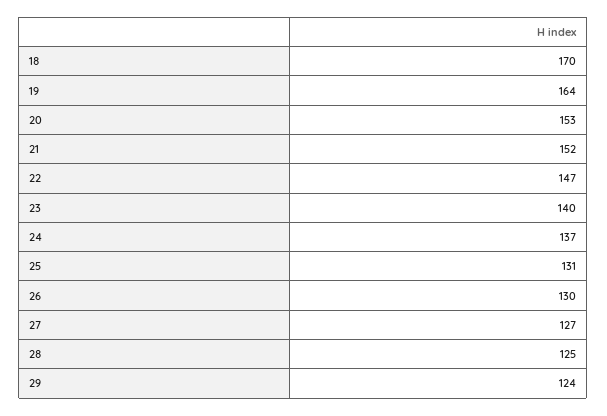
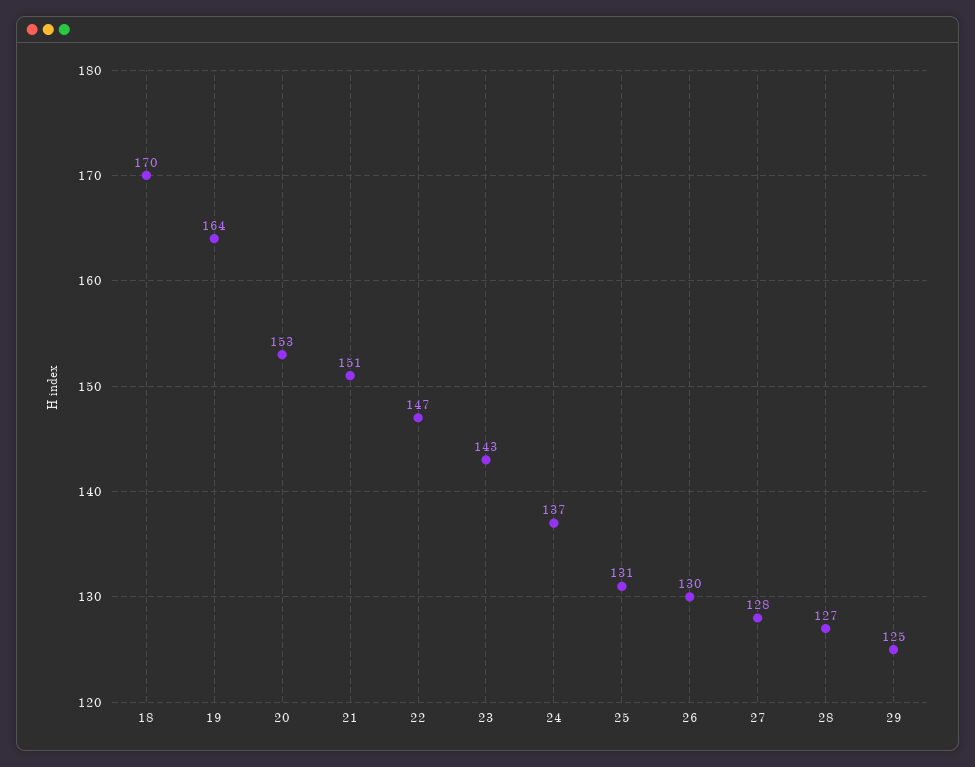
  {
    "18": 170,
    "19": 164,
    "20": 153,
-   "21": 152,
+   "21": 151,
    "22": 147,
-   "23": 140,
+   "23": 143,
    "24": 137,
    "25": 131,
    "26": 130,
-   "27": 127,
+   "27": 128,
-   "28": 125,
+   "28": 127,
-   "29": 124
+   "29": 125
  }

